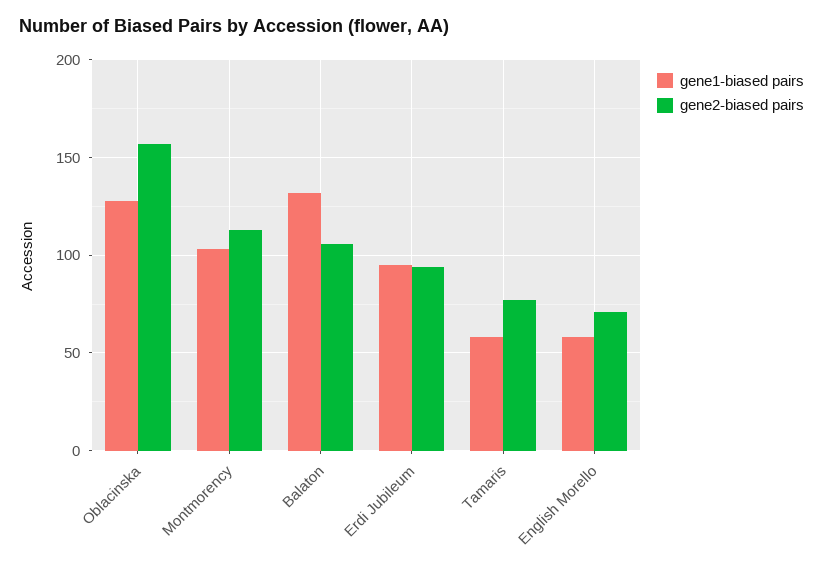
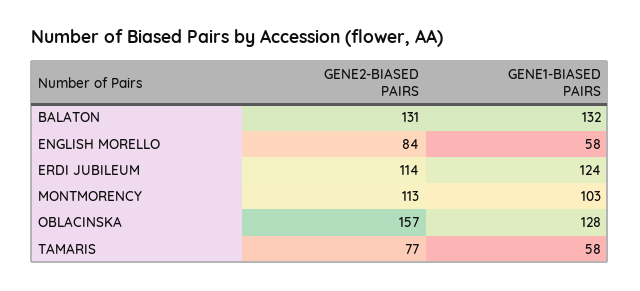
  {
    "gene1-biased pairs": {
      "Oblacinska": 128,
      "Montmorency": 103,
      "Balaton": 132,
-     "Erdi Jubileum": 95,
+     "Erdi Jubileum": 124,
      "Tamaris": 58,
      "English Morello": 58
    },
    "gene2-biased pairs": {
      "Oblacinska": 157,
      "Montmorency": 113,
-     "Balaton": 105,
+     "Balaton": 131,
-     "Erdi Jubileum": 95,
+     "Erdi Jubileum": 114,
      "Tamaris": 77,
-     "English Morello": 70
+     "English Morello": 84
    }
  }

